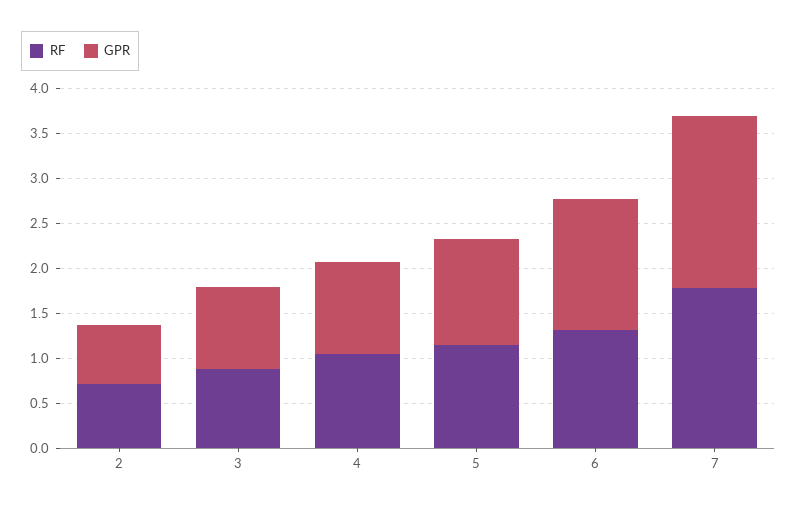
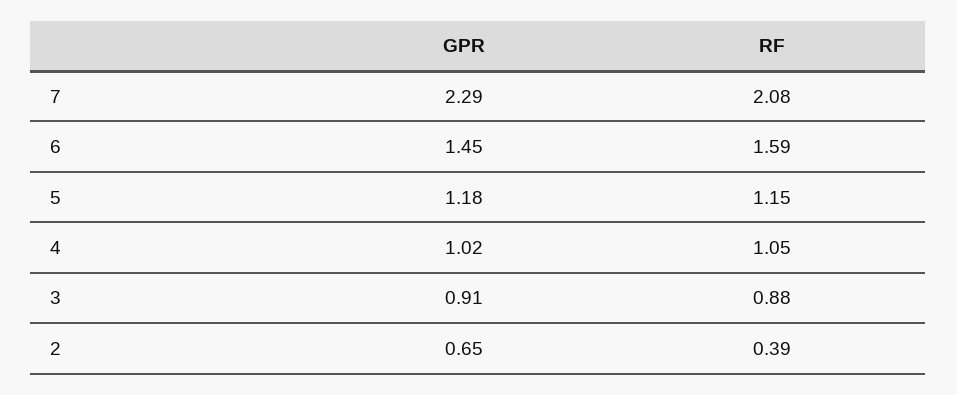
  {
    "RF": {
-     "2": 0.7,
+     "2": 0.39,
      "3": 0.88,
      "4": 1.05,
      "5": 1.15,
-     "6": 1.3,
+     "6": 1.59,
-     "7": 1.8
+     "7": 2.08
    },
    "GPR": {
      "2": 0.65,
      "3": 0.91,
      "4": 1.02,
      "5": 1.18,
      "6": 1.45,
-     "7": 1.9
+     "7": 2.29
    }
  }

